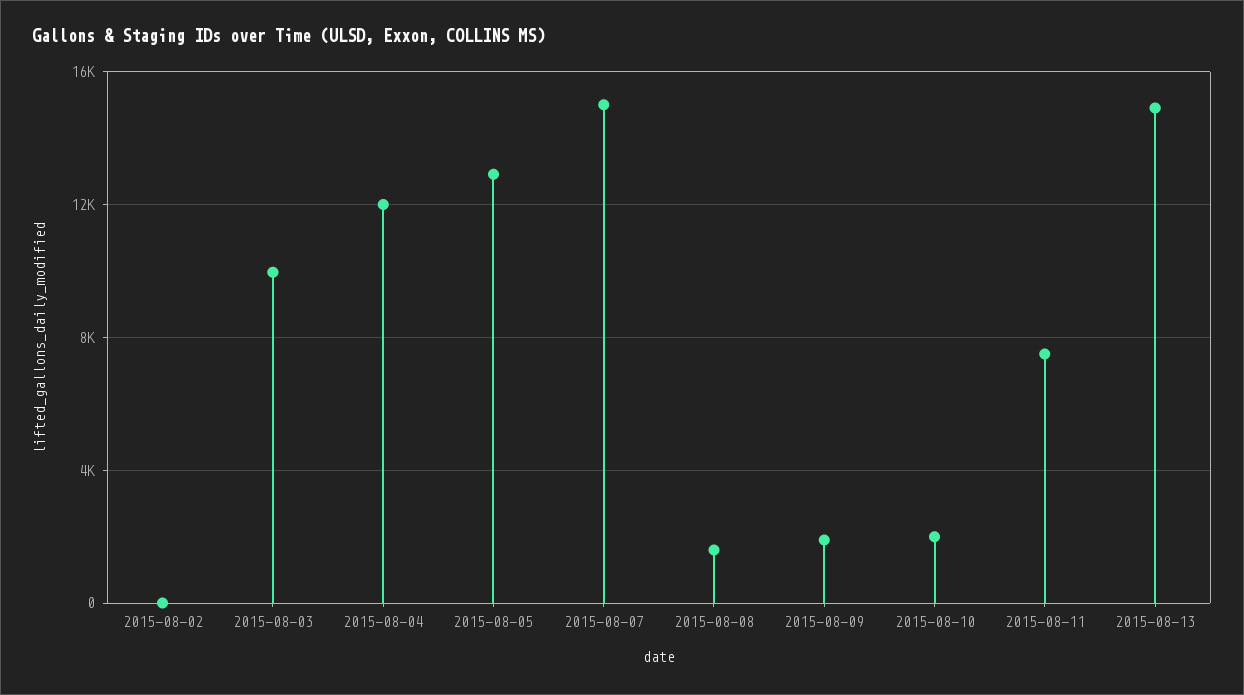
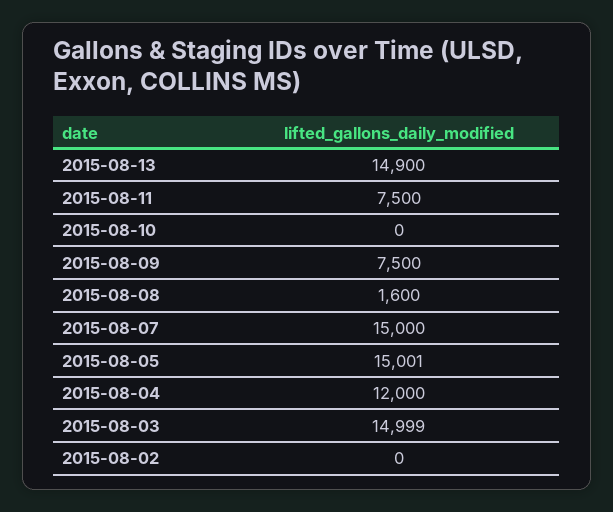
  {
    "2015-08-02": 0,
-   "2015-08-03": 10000,
+   "2015-08-03": 14999,
    "2015-08-04": 12000,
-   "2015-08-05": 13000,
+   "2015-08-05": 15001,
    "2015-08-07": 15000,
    "2015-08-08": 1600,
-   "2015-08-09": 2000,
+   "2015-08-09": 7500,
-   "2015-08-10": 2000,
+   "2015-08-10": 0,
    "2015-08-11": 7500,
    "2015-08-13": 14900
  }

